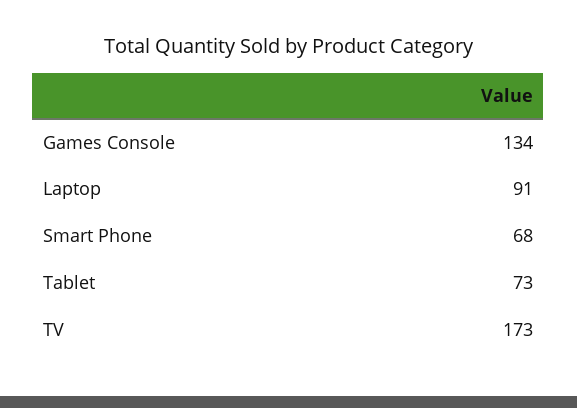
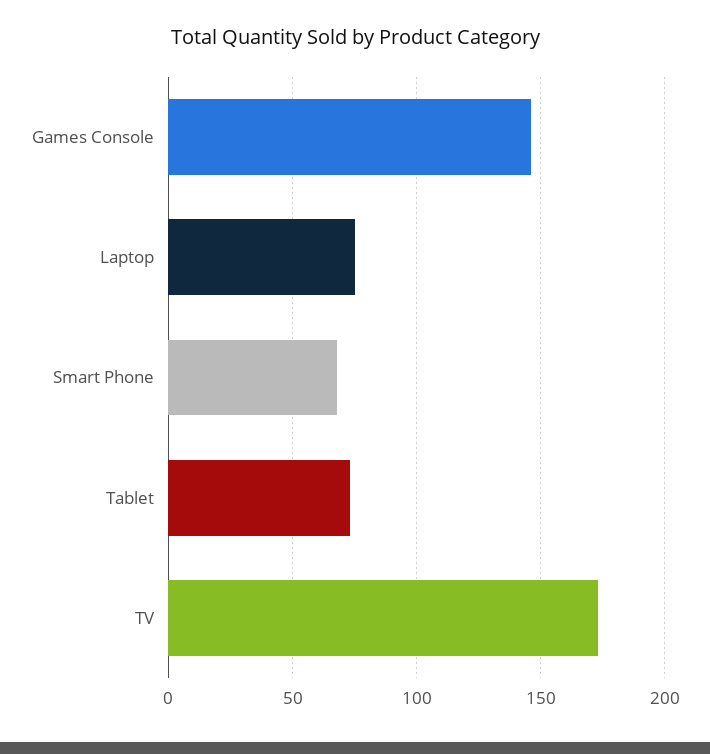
  {
-   "Games Console": 134,
+   "Games Console": 145,
-   "Laptop": 91,
+   "Laptop": 75,
    "Smart Phone": 68,
    "Tablet": 73,
    "TV": 173
  }

